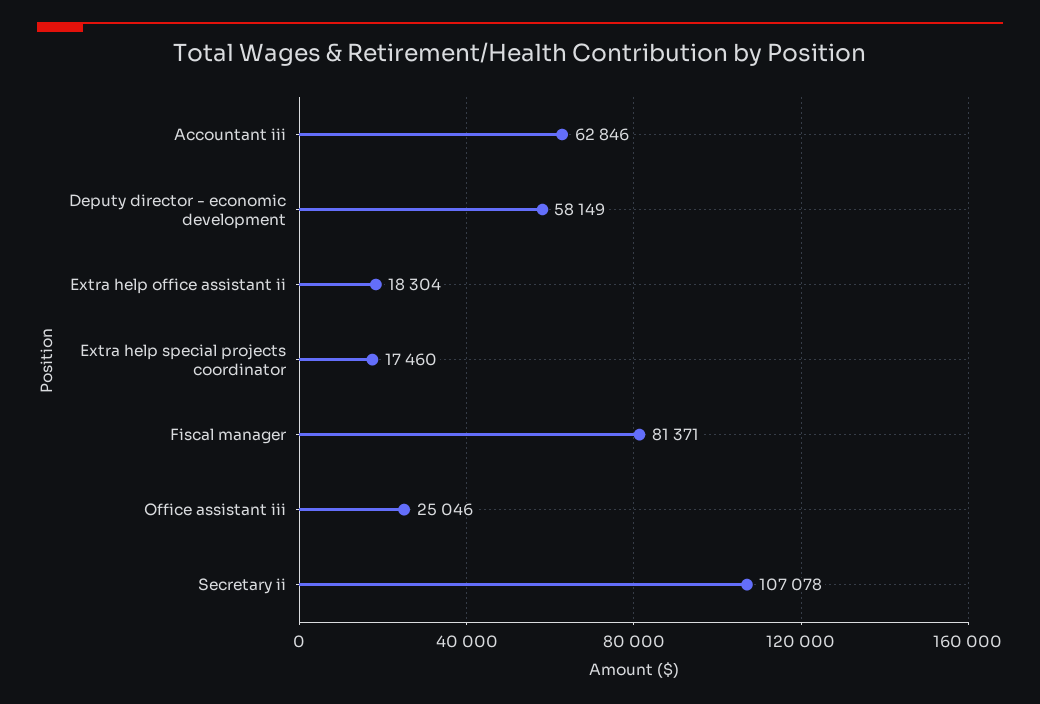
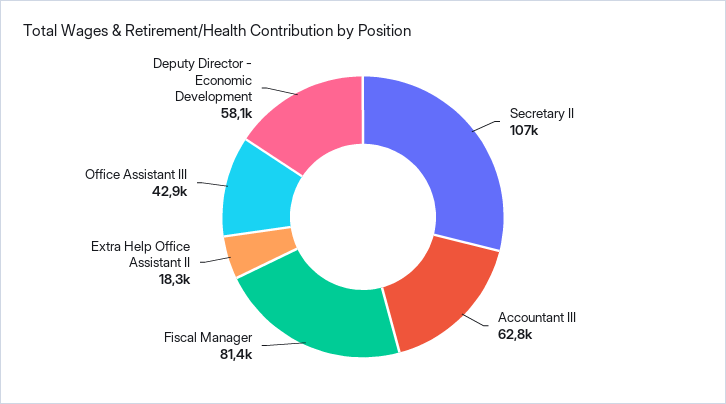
  {
    "Accountant iii": 62846,
    "Deputy director - economic development": 58149,
    "Extra help office assistant ii": 18304,
-   "Extra help special projects coordinator": 17460,
    "Fiscal manager": 81371,
-   "Office assistant iii": 25046,
+   "Office assistant iii": 42900,
    "Secretary ii": 107078
  }

